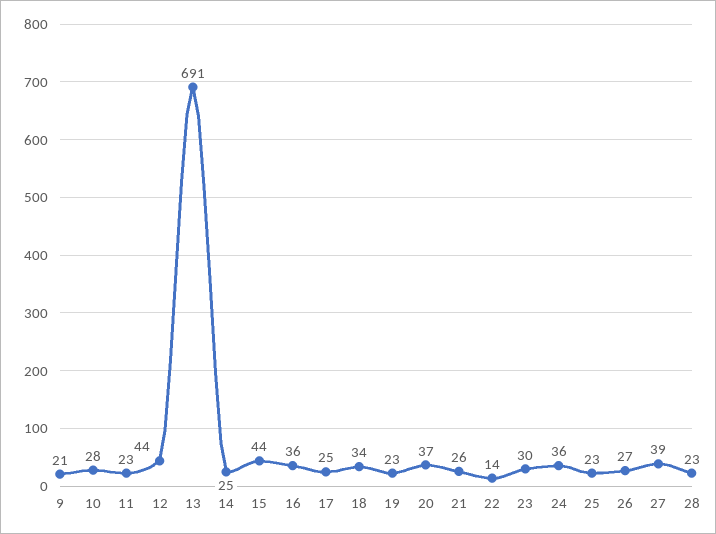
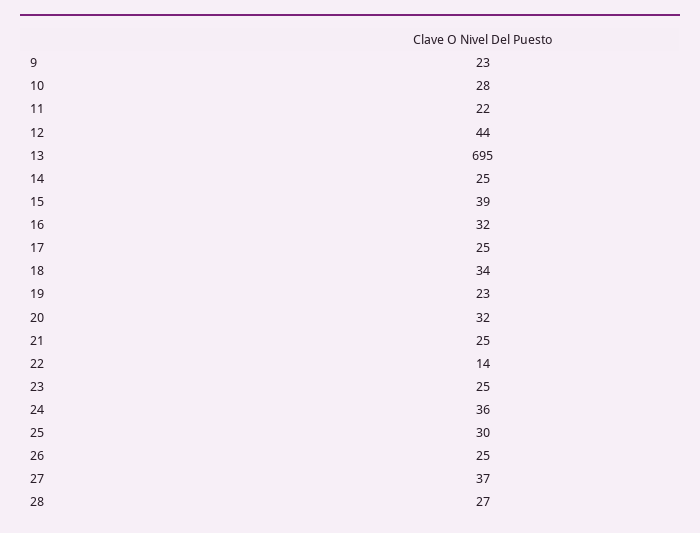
  {
-   "9": 21,
+   "9": 23,
    "10": 28,
-   "11": 23,
+   "11": 22,
    "12": 44,
-   "13": 691,
+   "13": 695,
    "14": 25,
-   "15": 44,
+   "15": 39,
-   "16": 36,
+   "16": 32,
    "17": 25,
    "18": 34,
    "19": 23,
-   "20": 37,
+   "20": 32,
-   "21": 26,
+   "21": 25,
    "22": 14,
-   "23": 30,
+   "23": 25,
    "24": 36,
-   "25": 23,
+   "25": 30,
-   "26": 27,
+   "26": 25,
-   "27": 39,
+   "27": 37,
-   "28": 23
+   "28": 27
  }

